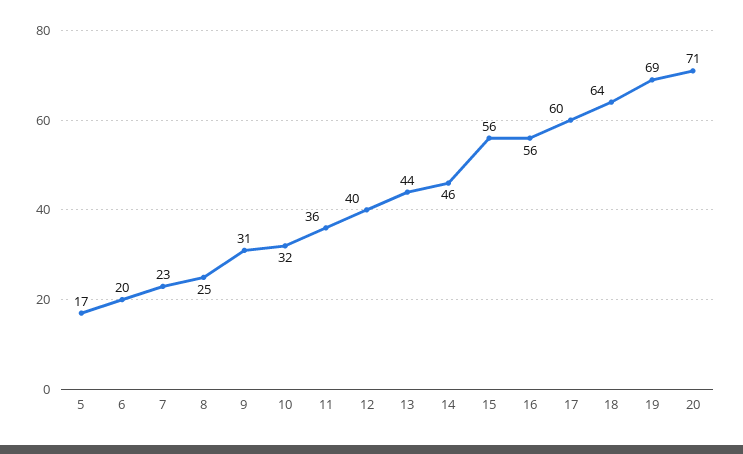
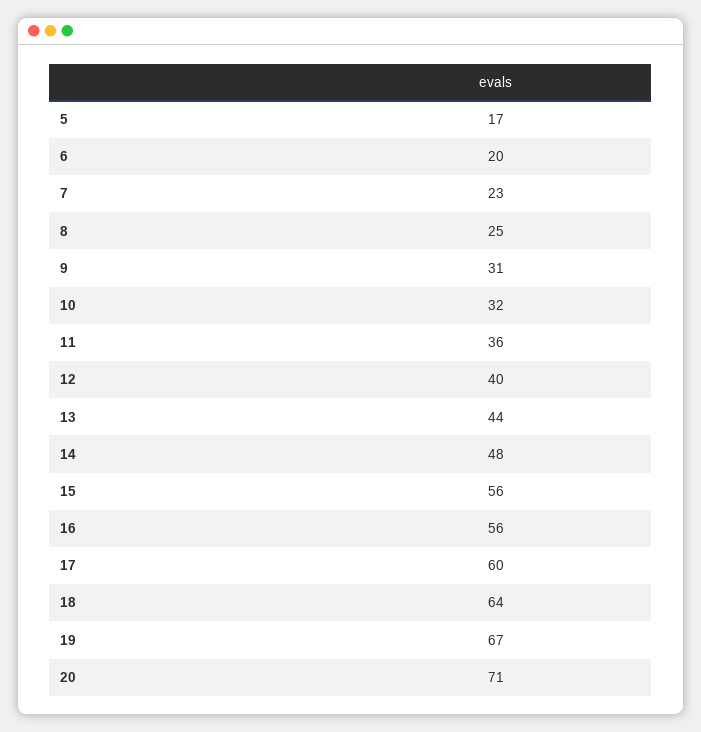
  {
    "5": 17,
    "6": 20,
    "7": 23,
    "8": 25,
    "9": 31,
    "10": 32,
    "11": 36,
    "12": 40,
    "13": 44,
-   "14": 46,
+   "14": 48,
    "15": 56,
    "16": 56,
    "17": 60,
    "18": 64,
-   "19": 69,
+   "19": 67,
    "20": 71
  }

